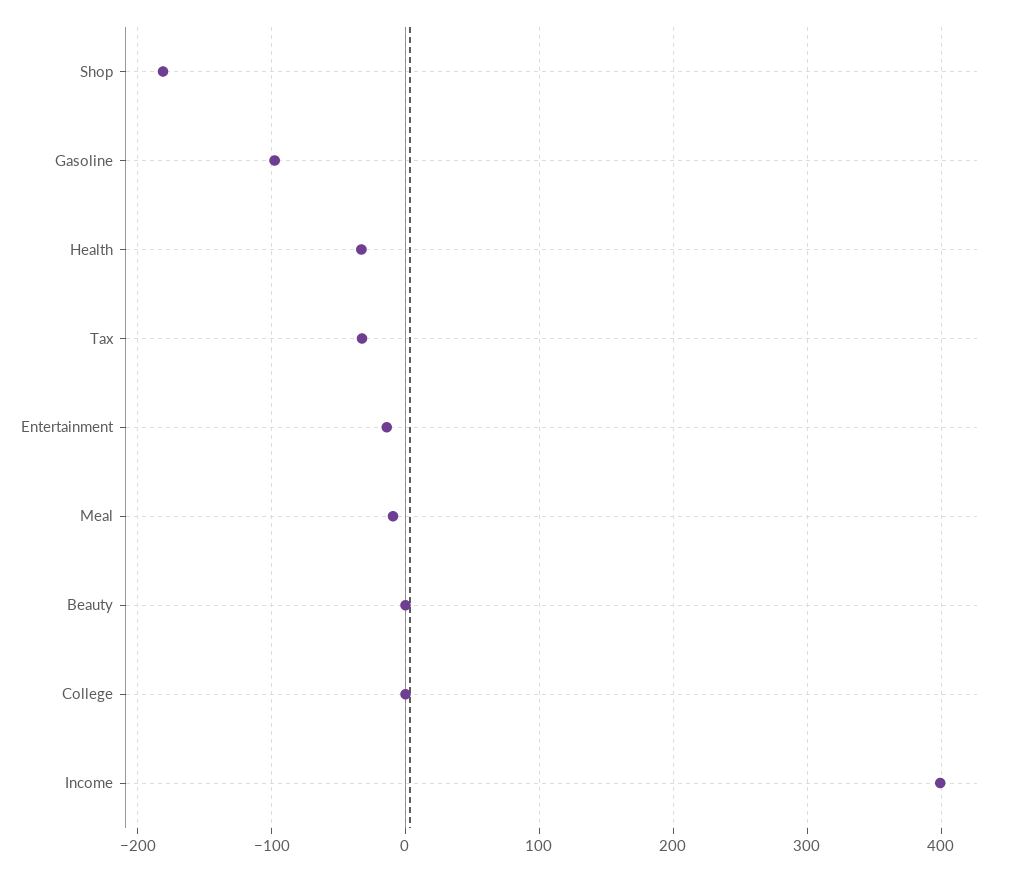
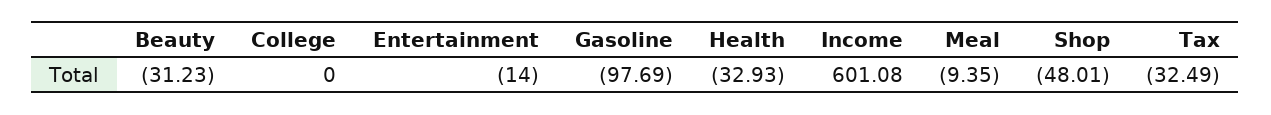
  {
-   "Shop": -180,
+   "Shop": -48.01,
    "Gasoline": -97.69,
    "Health": -32.93,
    "Tax": -32.49,
    "Entertainment": -14,
    "Meal": -9.35,
-   "Beauty": 0,
+   "Beauty": -31.23,
    "College": 0,
-   "Income": 400
+   "Income": 601.08
  }

